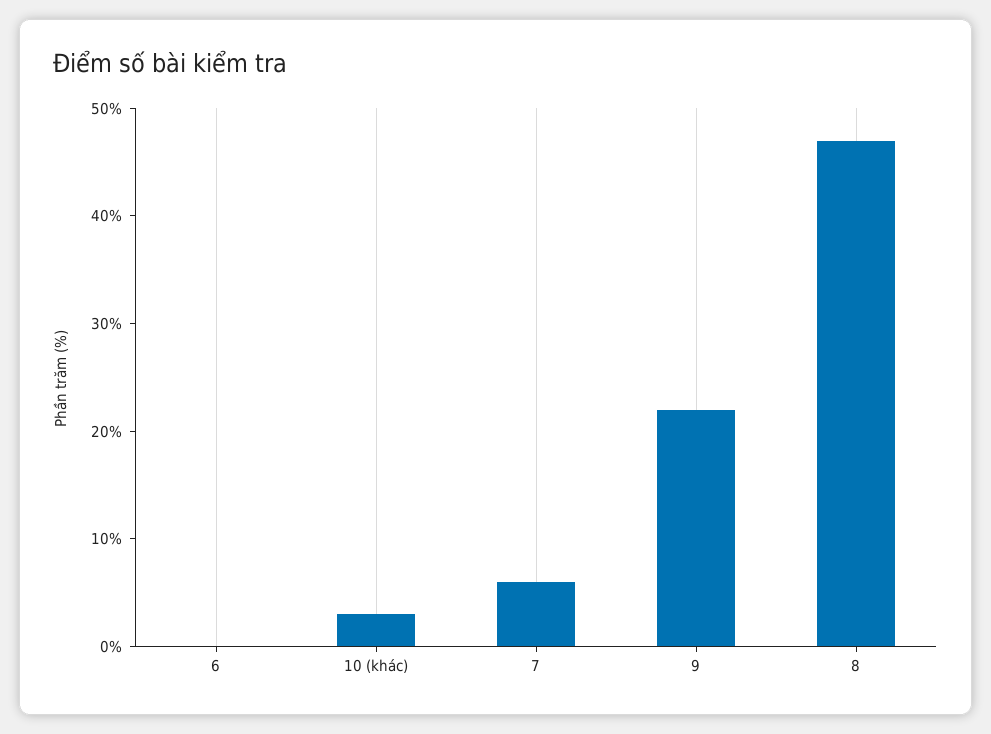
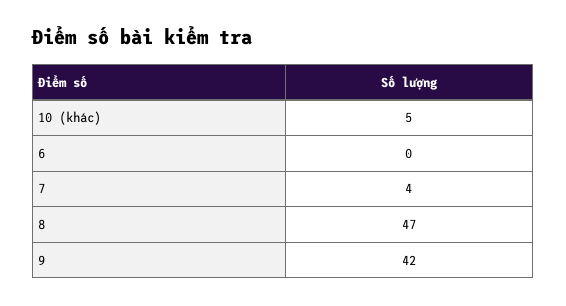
  {
    "6": 0,
-   "10 (khác)": 3,
+   "10 (khác)": 5,
-   "7": 6,
+   "7": 4,
-   "9": 22,
+   "9": 42,
    "8": 47
  }

